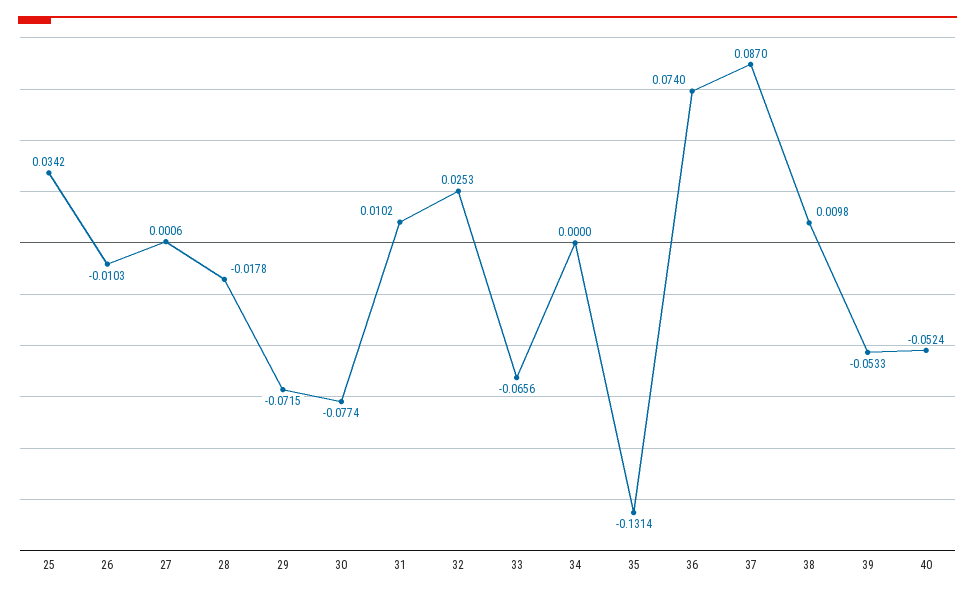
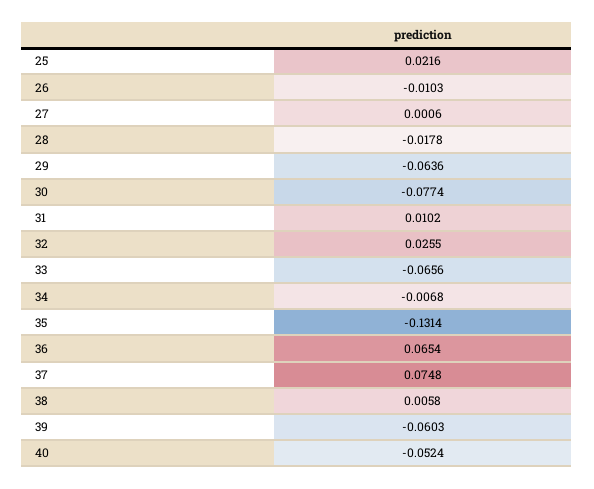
  {
-   "25": 0.0342,
+   "25": 0.0216,
    "26": -0.0103,
    "27": 0.0006,
    "28": -0.0178,
-   "29": -0.0715,
+   "29": -0.0636,
    "30": -0.0774,
    "31": 0.0102,
-   "32": 0.0253,
+   "32": 0.0255,
    "33": -0.0656,
-   "34": 0,
+   "34": -0.0068,
    "35": -0.1314,
-   "36": 0.074,
+   "36": 0.0654,
-   "37": 0.087,
+   "37": 0.0748,
-   "38": 0.0098,
+   "38": 0.0058,
-   "39": -0.0533,
+   "39": -0.0603,
    "40": -0.0524
  }

